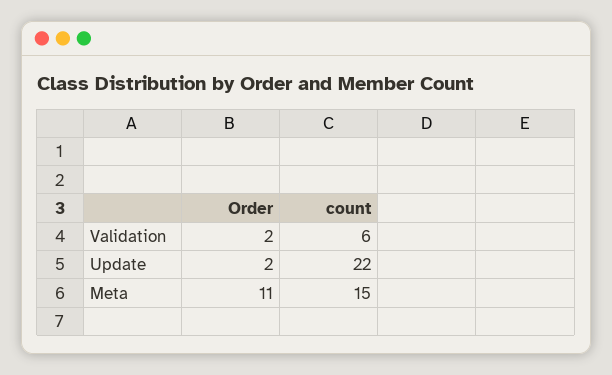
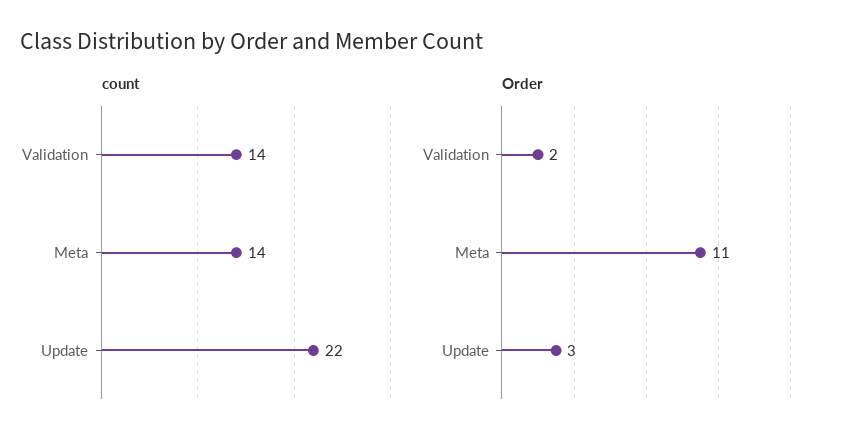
  {
    "Order": {
      "Validation": 2,
-     "Update": 2,
+     "Update": 3,
      "Meta": 11
    },
    "count": {
-     "Validation": 6,
+     "Validation": 14,
      "Update": 22,
-     "Meta": 15
+     "Meta": 14
    }
  }

